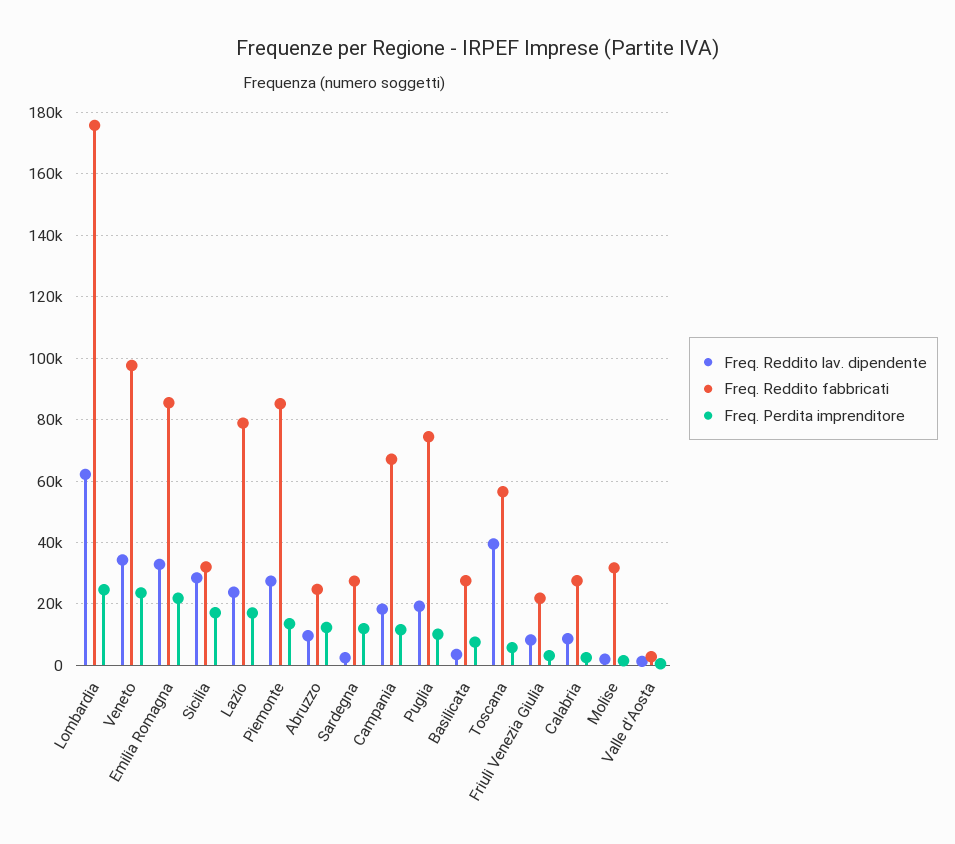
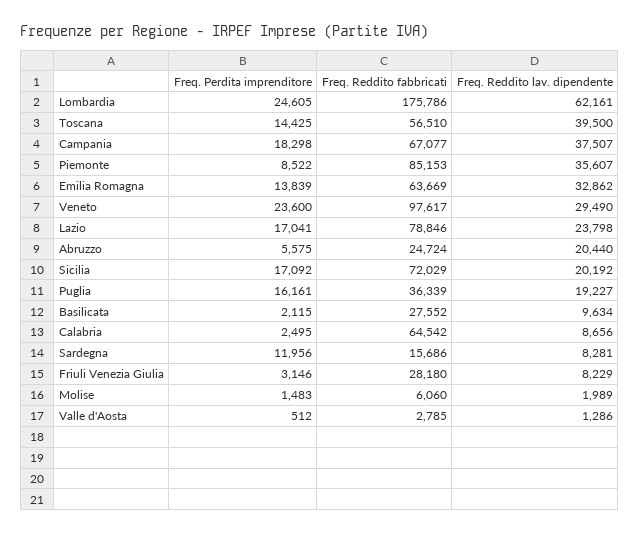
  {
    "Freq. Reddito lav. dipendente": {
      "Lombardia": 62161,
-     "Veneto": 34000,
+     "Veneto": 29490,
      "Emilia Romagna": 32862,
-     "Sicilia": 28000,
+     "Sicilia": 20192,
      "Lazio": 23798,
-     "Piemonte": 28000,
+     "Piemonte": 35607,
-     "Abruzzo": 10000,
+     "Abruzzo": 20440,
-     "Sardegna": 2000,
+     "Sardegna": 8281,
-     "Campania": 18000,
+     "Campania": 37507,
      "Puglia": 19227,
-     "Basilicata": 4000,
+     "Basilicata": 9634,
      "Toscana": 39500,
      "Friuli Venezia Giulia": 8229,
      "Calabria": 8656,
      "Molise": 1989,
      "Valle d'Aosta": 1286
    },
    "Freq. Reddito fabbricati": {
      "Lombardia": 175786,
      "Veneto": 97617,
-     "Emilia Romagna": 86000,
+     "Emilia Romagna": 63669,
-     "Sicilia": 32000,
+     "Sicilia": 72029,
      "Lazio": 78846,
      "Piemonte": 85153,
      "Abruzzo": 24724,
-     "Sardegna": 28000,
+     "Sardegna": 15686,
      "Campania": 67077,
-     "Puglia": 74000,
+     "Puglia": 36339,
      "Basilicata": 27552,
      "Toscana": 56510,
-     "Friuli Venezia Giulia": 22000,
+     "Friuli Venezia Giulia": 28180,
-     "Calabria": 28000,
+     "Calabria": 64542,
-     "Molise": 32000,
+     "Molise": 6060,
      "Valle d'Aosta": 2785
    },
    "Freq. Perdita imprenditore": {
      "Lombardia": 24605,
      "Veneto": 23600,
-     "Emilia Romagna": 22000,
+     "Emilia Romagna": 13839,
      "Sicilia": 17092,
      "Lazio": 17041,
-     "Piemonte": 14000,
+     "Piemonte": 8522,
-     "Abruzzo": 12000,
+     "Abruzzo": 5575,
      "Sardegna": 11956,
-     "Campania": 12000,
+     "Campania": 18298,
-     "Puglia": 10000,
+     "Puglia": 16161,
-     "Basilicata": 8000,
+     "Basilicata": 2115,
-     "Toscana": 6000,
+     "Toscana": 14425,
      "Friuli Venezia Giulia": 3146,
      "Calabria": 2495,
      "Molise": 1483,
      "Valle d'Aosta": 512
    }
  }

